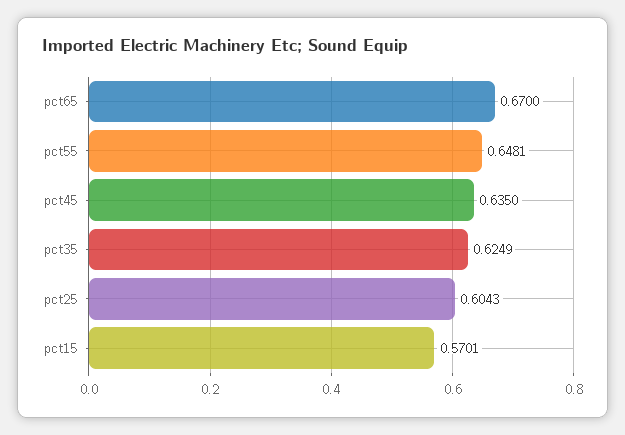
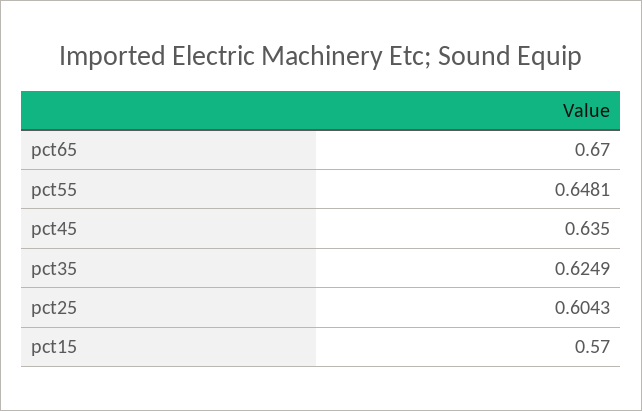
  {
    "pct65": 0.67,
    "pct55": 0.6481,
    "pct45": 0.635,
    "pct35": 0.6249,
    "pct25": 0.6043,
-   "pct15": 0.5701
+   "pct15": 0.57
  }

